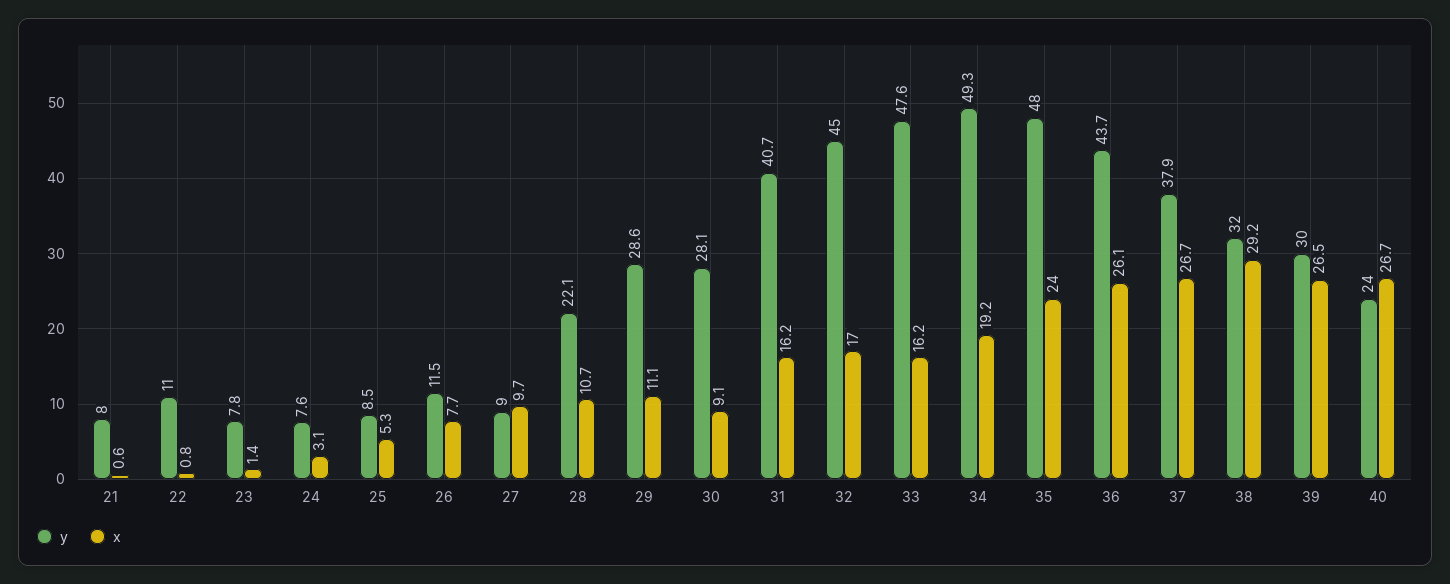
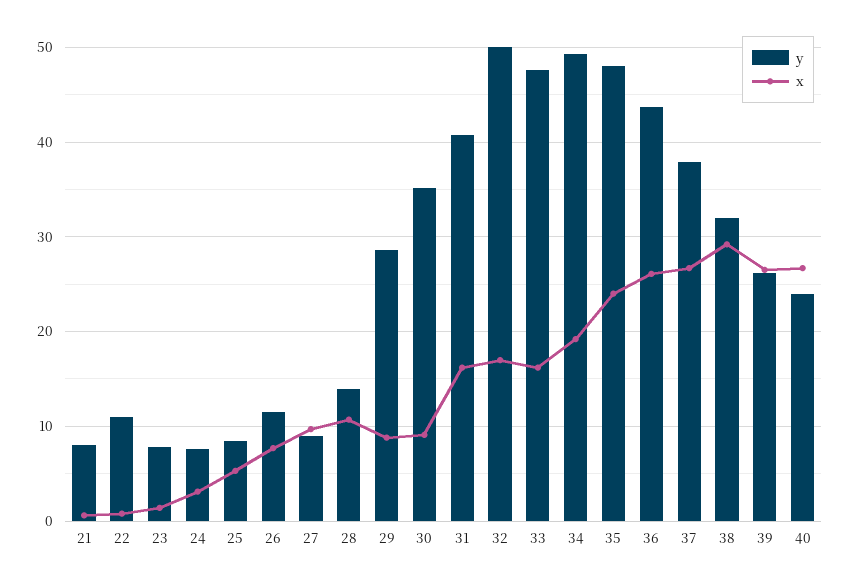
  {
    "y": {
      "21": 8,
      "22": 11,
      "23": 7.8,
      "24": 7.6,
      "25": 8.5,
      "26": 11.5,
      "27": 9,
-     "28": 22.1,
+     "28": 14,
      "29": 28.6,
-     "30": 28.1,
+     "30": 35,
      "31": 40.7,
-     "32": 45,
+     "32": 50,
      "33": 47.6,
      "34": 49.3,
      "35": 48,
      "36": 43.7,
      "37": 37.9,
      "38": 32,
-     "39": 30,
+     "39": 26,
      "40": 24
    },
    "x": {
      "21": 0.6,
      "22": 0.8,
      "23": 1.4,
      "24": 3.1,
      "25": 5.3,
      "26": 7.7,
      "27": 9.7,
      "28": 10.7,
-     "29": 11.1,
+     "29": 9,
      "30": 9.1,
      "31": 16.2,
      "32": 17,
      "33": 16.2,
      "34": 19.2,
      "35": 24,
      "36": 26.1,
      "37": 26.7,
      "38": 29.2,
      "39": 26.5,
      "40": 26.7
    }
  }

